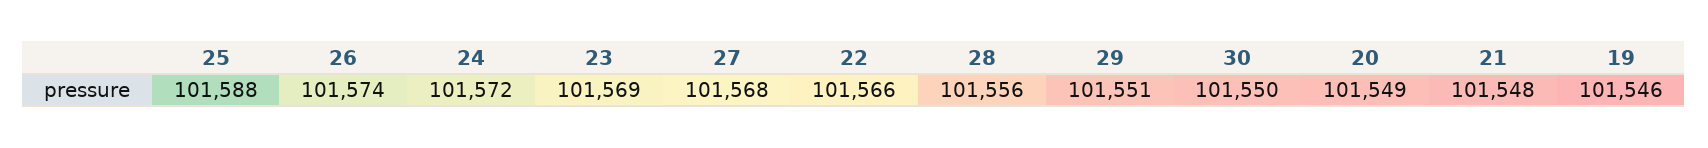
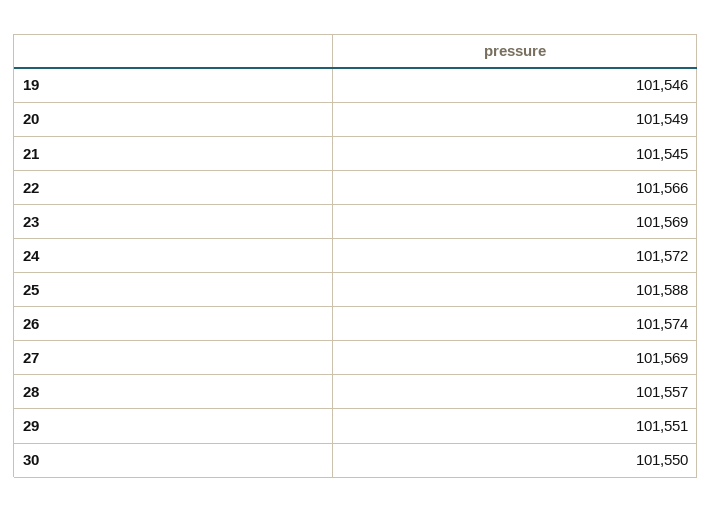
  {
    "25": 101588,
    "26": 101574,
    "24": 101572,
    "23": 101569,
-   "27": 101568,
+   "27": 101569,
    "22": 101566,
-   "28": 101556,
+   "28": 101557,
    "29": 101551,
    "30": 101550,
    "20": 101549,
-   "21": 101548,
+   "21": 101545,
    "19": 101546
  }

